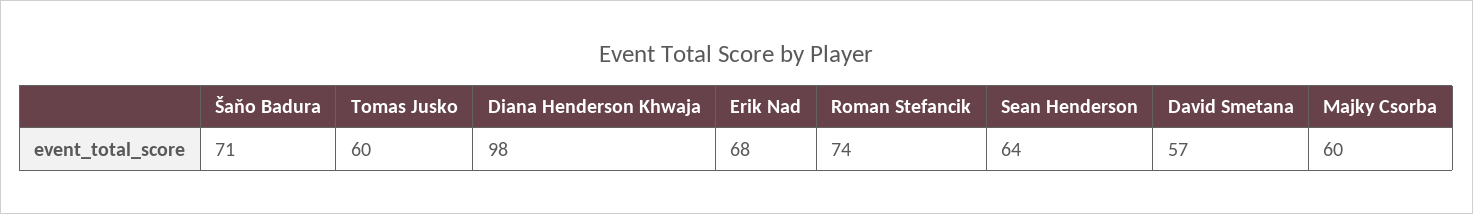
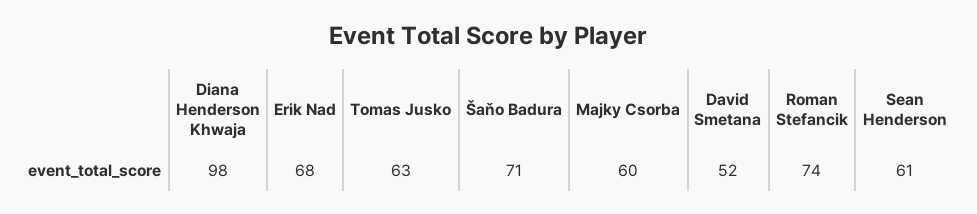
  {
    "Šaňo Badura": 71,
-   "Tomas Jusko": 60,
+   "Tomas Jusko": 63,
    "Diana Henderson Khwaja": 98,
    "Erik Nad": 68,
    "Roman Stefancik": 74,
-   "Sean Henderson": 64,
+   "Sean Henderson": 61,
-   "David Smetana": 57,
+   "David Smetana": 52,
    "Majky Csorba": 60
  }

